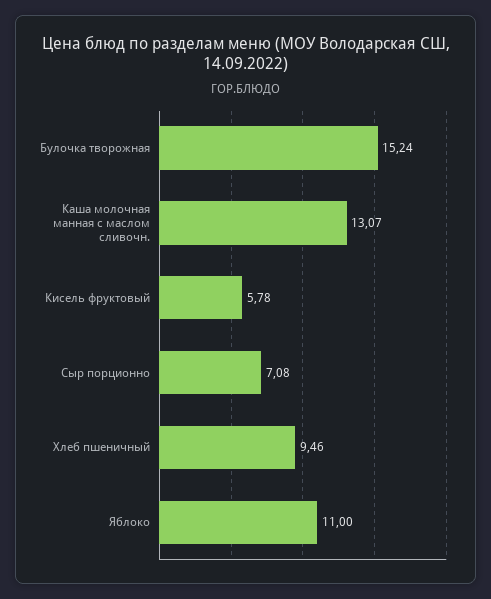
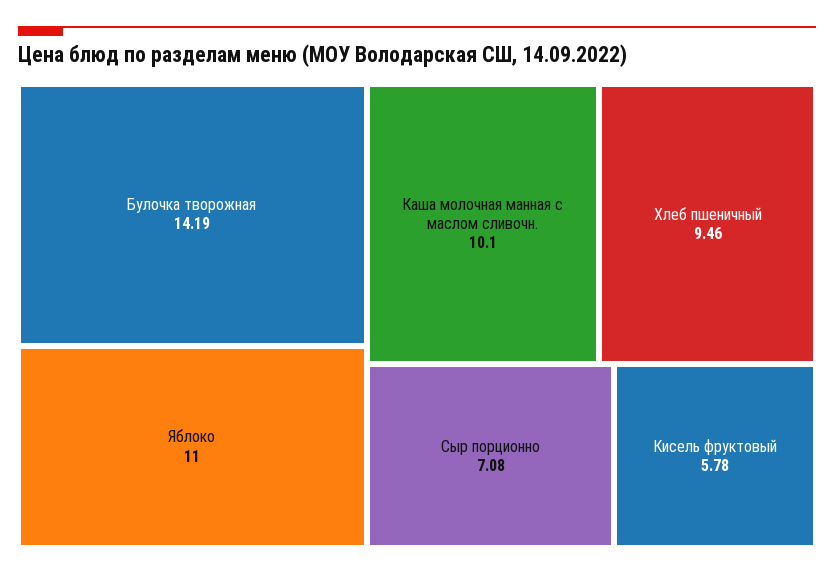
  {
-   "Булочка творожная": 15.24,
+   "Булочка творожная": 14.19,
-   "Каша молочная манная с маслом сливочн.": 13.07,
+   "Каша молочная манная с маслом сливочн.": 10.1,
    "Кисель фруктовый": 5.78,
    "Сыр порционно": 7.08,
    "Хлеб пшеничный": 9.46,
    "Яблоко": 11
  }

